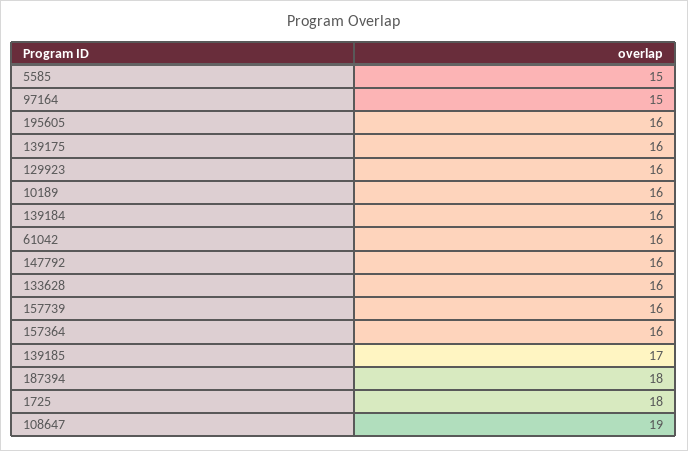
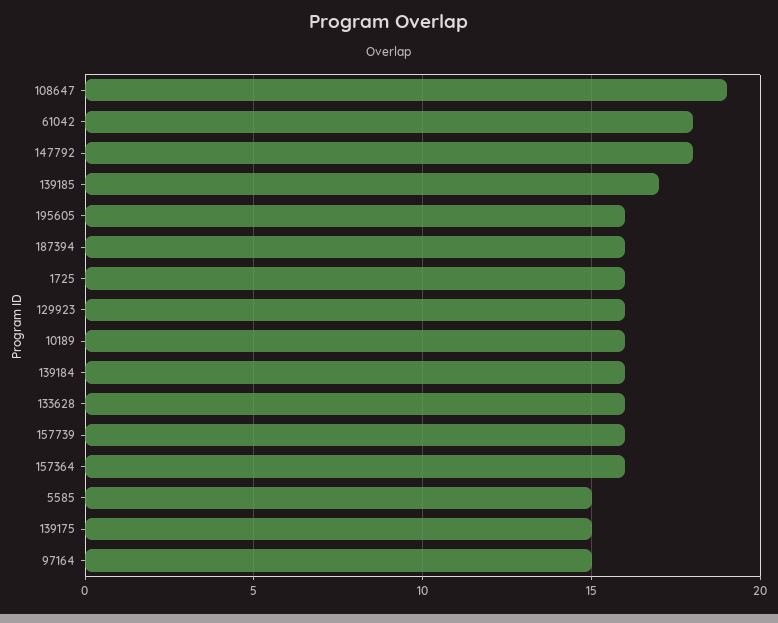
  {
    "5585": 15,
    "97164": 15,
    "195605": 16,
-   "139175": 16,
+   "139175": 15,
    "129923": 16,
    "10189": 16,
    "139184": 16,
-   "61042": 16,
+   "61042": 18,
-   "147792": 16,
+   "147792": 18,
    "133628": 16,
    "157739": 16,
    "157364": 16,
    "139185": 17,
-   "187394": 18,
+   "187394": 16,
-   "1725": 18,
+   "1725": 16,
    "108647": 19
  }

